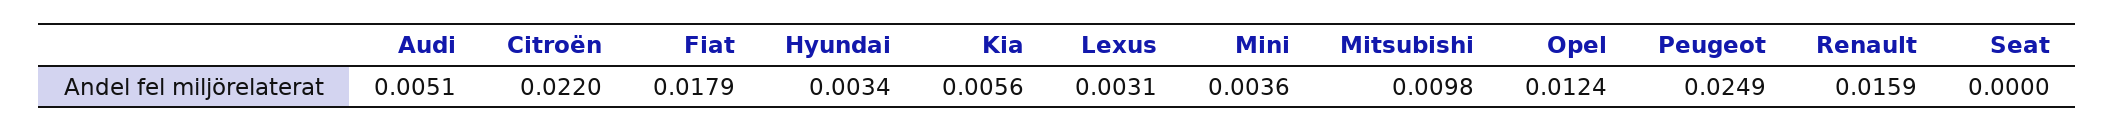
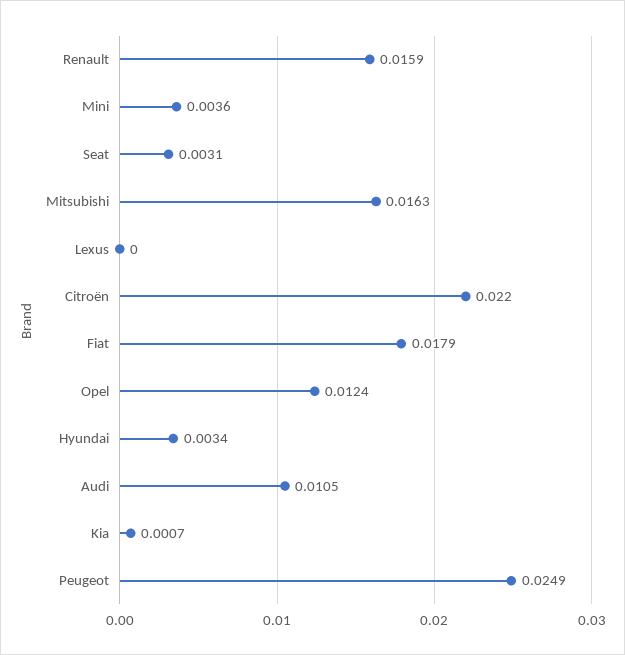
  {
-   "Audi": 0.0051,
+   "Audi": 0.0105,
    "Citroën": 0.022,
    "Fiat": 0.0179,
    "Hyundai": 0.0034,
-   "Kia": 0.0056,
+   "Kia": 0.0007,
-   "Lexus": 0.0031,
+   "Lexus": 0,
    "Mini": 0.0036,
-   "Mitsubishi": 0.0098,
+   "Mitsubishi": 0.0163,
    "Opel": 0.0124,
    "Peugeot": 0.0249,
    "Renault": 0.0159,
-   "Seat": 0
+   "Seat": 0.0031
  }

